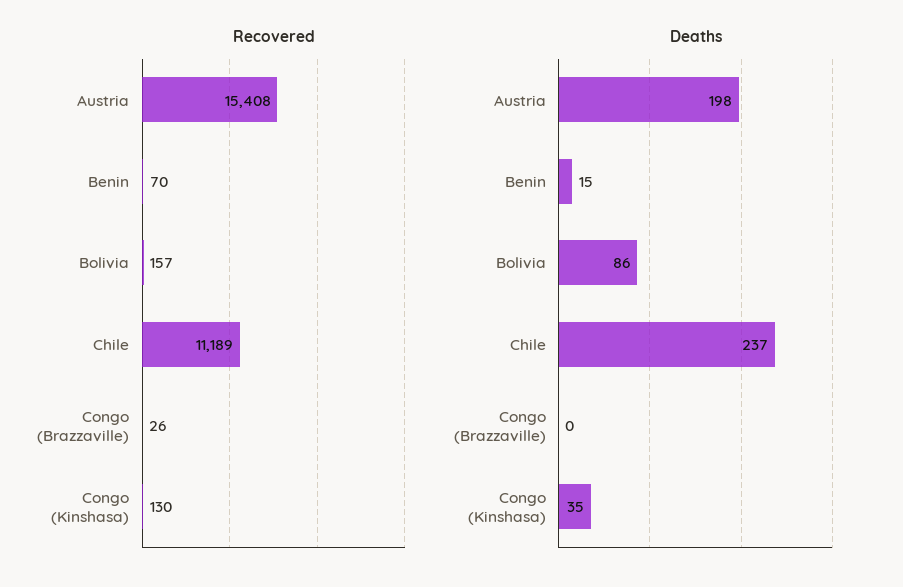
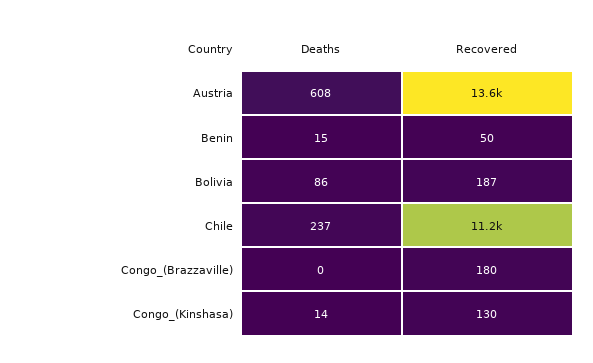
  {
    "Recovered": {
-     "Austria": 15408,
+     "Austria": 13600,
-     "Benin": 70,
+     "Benin": 50,
-     "Bolivia": 157,
+     "Bolivia": 187,
      "Chile": 11189,
-     "Congo (Brazzaville)": 26,
+     "Congo (Brazzaville)": 180,
      "Congo (Kinshasa)": 130
    },
    "Deaths": {
-     "Austria": 198,
+     "Austria": 608,
      "Benin": 15,
      "Bolivia": 86,
      "Chile": 237,
      "Congo (Brazzaville)": 0,
-     "Congo (Kinshasa)": 35
+     "Congo (Kinshasa)": 14
    }
  }

